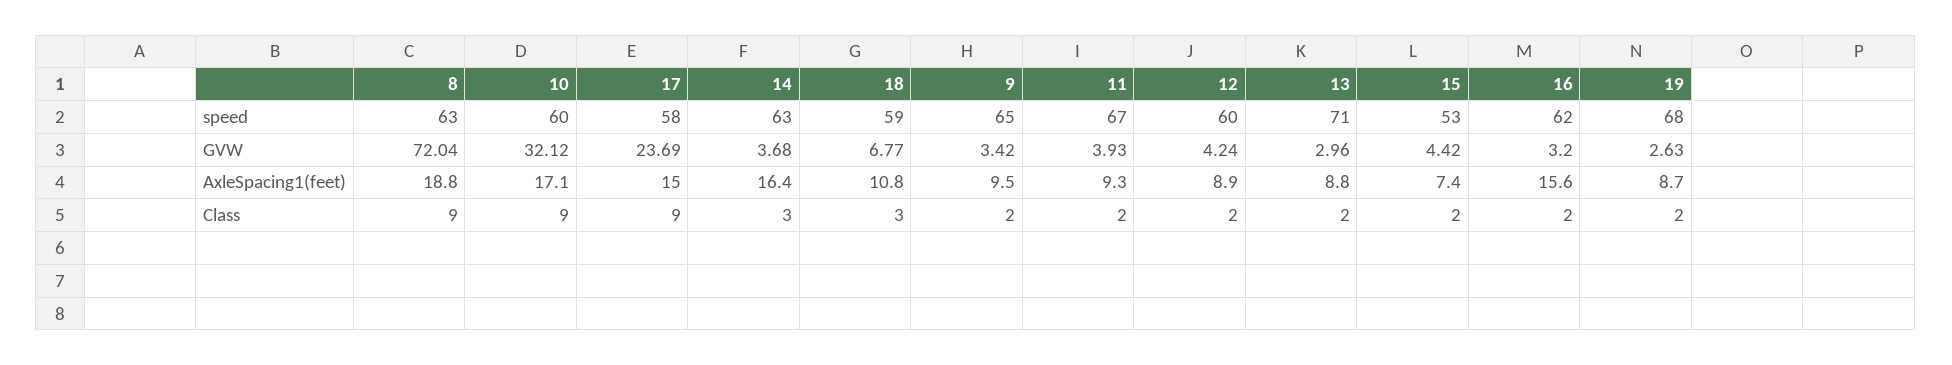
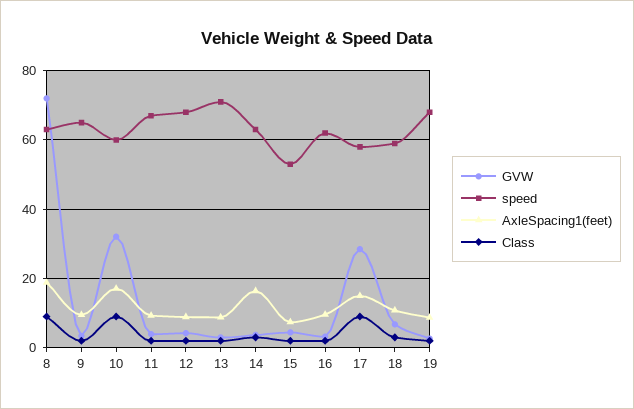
  {
    "speed": {
      "8": 63,
      "10": 60,
      "17": 58,
      "14": 63,
      "18": 59,
      "9": 65,
      "11": 67,
-     "12": 60,
+     "12": 68,
      "13": 71,
      "15": 53,
      "16": 62,
      "19": 68
    },
    "GVW": {
      "8": 72.04,
      "10": 32.12,
-     "17": 23.69,
+     "17": 28,
      "14": 3.68,
      "18": 6.77,
      "9": 3.42,
      "11": 3.93,
      "12": 4.24,
      "13": 2.96,
      "15": 4.42,
      "16": 3.2,
      "19": 2.63
    },
    "AxleSpacing1(feet)": {
      "8": 18.8,
      "10": 17.1,
      "17": 15,
      "14": 16.4,
      "18": 10.8,
      "9": 9.5,
      "11": 9.3,
      "12": 8.9,
      "13": 8.8,
      "15": 7.4,
-     "16": 15.6,
+     "16": 10,
      "19": 8.7
    },
    "Class": {
      "8": 9,
      "10": 9,
      "17": 9,
      "14": 3,
      "18": 3,
      "9": 2,
      "11": 2,
      "12": 2,
      "13": 2,
      "15": 2,
      "16": 2,
      "19": 2
    }
  }

